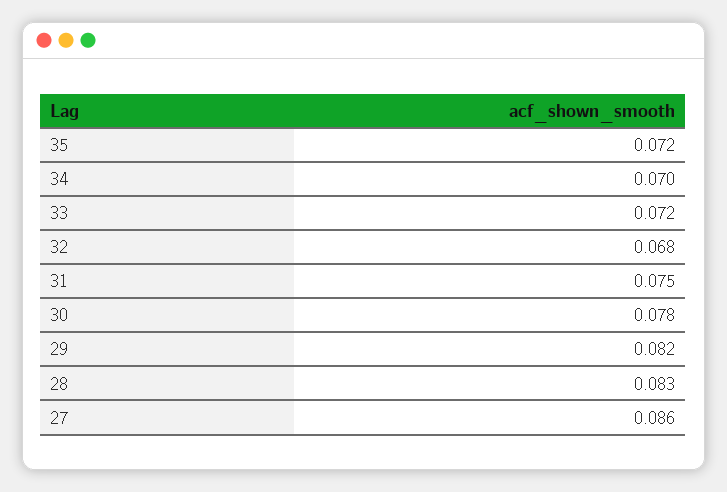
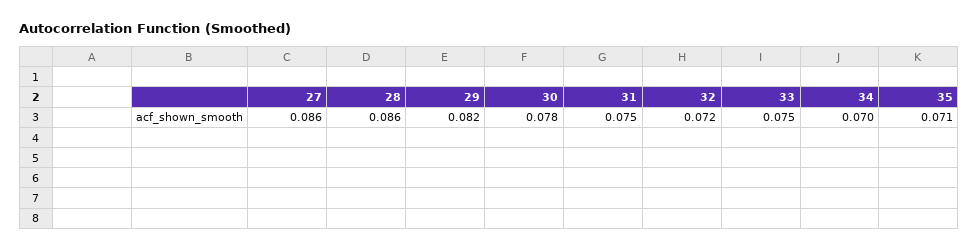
  {
-   "35": 0.072,
+   "35": 0.071,
    "34": 0.07,
-   "33": 0.072,
+   "33": 0.075,
-   "32": 0.068,
+   "32": 0.072,
    "31": 0.075,
    "30": 0.078,
    "29": 0.082,
-   "28": 0.083,
+   "28": 0.086,
    "27": 0.086
  }

